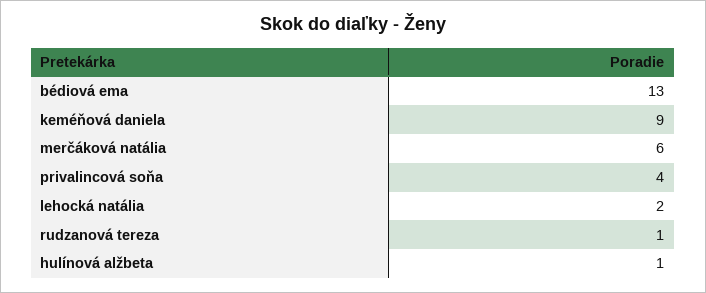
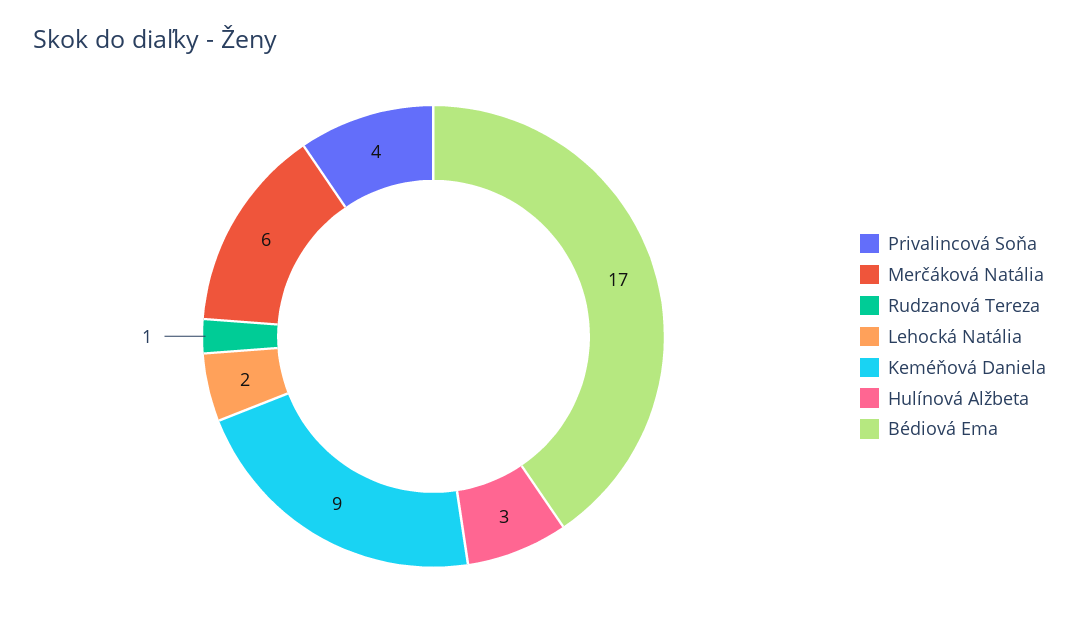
  {
-   "bédiová ema": 13,
+   "bédiová ema": 17,
    "keméňová daniela": 9,
    "merčáková natália": 6,
    "privalincová soňa": 4,
    "lehocká natália": 2,
    "rudzanová tereza": 1,
-   "hulínová alžbeta": 1
+   "hulínová alžbeta": 3
  }

